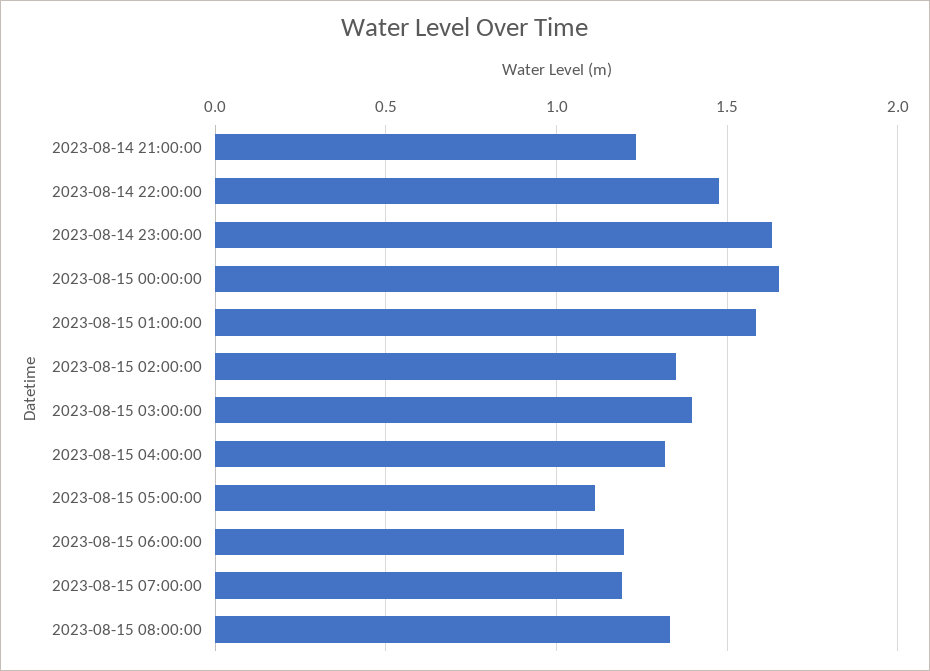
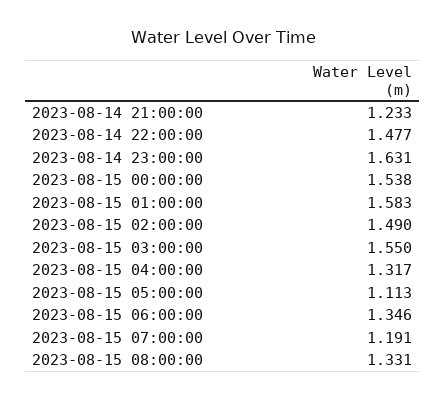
  {
    "2023-08-14 21:00:00": 1.233,
    "2023-08-14 22:00:00": 1.477,
    "2023-08-14 23:00:00": 1.631,
-   "2023-08-15 00:00:00": 1.65,
+   "2023-08-15 00:00:00": 1.538,
    "2023-08-15 01:00:00": 1.583,
-   "2023-08-15 02:00:00": 1.35,
+   "2023-08-15 02:00:00": 1.49,
-   "2023-08-15 03:00:00": 1.4,
+   "2023-08-15 03:00:00": 1.55,
    "2023-08-15 04:00:00": 1.317,
    "2023-08-15 05:00:00": 1.113,
-   "2023-08-15 06:00:00": 1.2,
+   "2023-08-15 06:00:00": 1.346,
    "2023-08-15 07:00:00": 1.191,
    "2023-08-15 08:00:00": 1.331
  }

